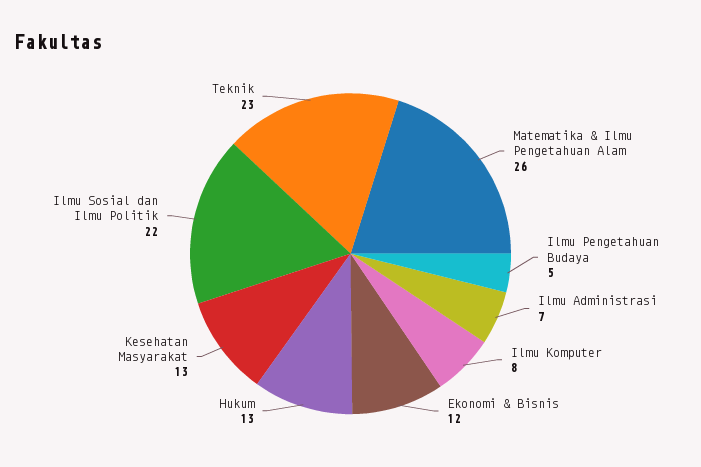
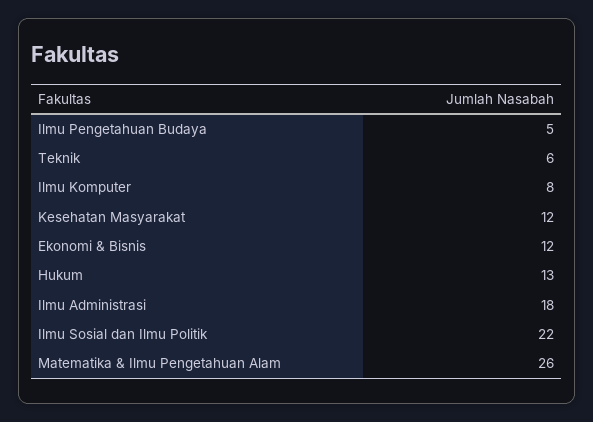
  {
    "Matematika & Ilmu Pengetahuan Alam": 26,
    "Ilmu Pengetahuan Budaya": 5,
-   "Ilmu Administrasi": 7,
+   "Ilmu Administrasi": 18,
    "Ilmu Komputer": 8,
    "Ekonomi & Bisnis": 12,
    "Hukum": 13,
-   "Kesehatan Masyarakat": 13,
+   "Kesehatan Masyarakat": 12,
    "Ilmu Sosial dan Ilmu Politik": 22,
-   "Teknik": 23
+   "Teknik": 6
  }

